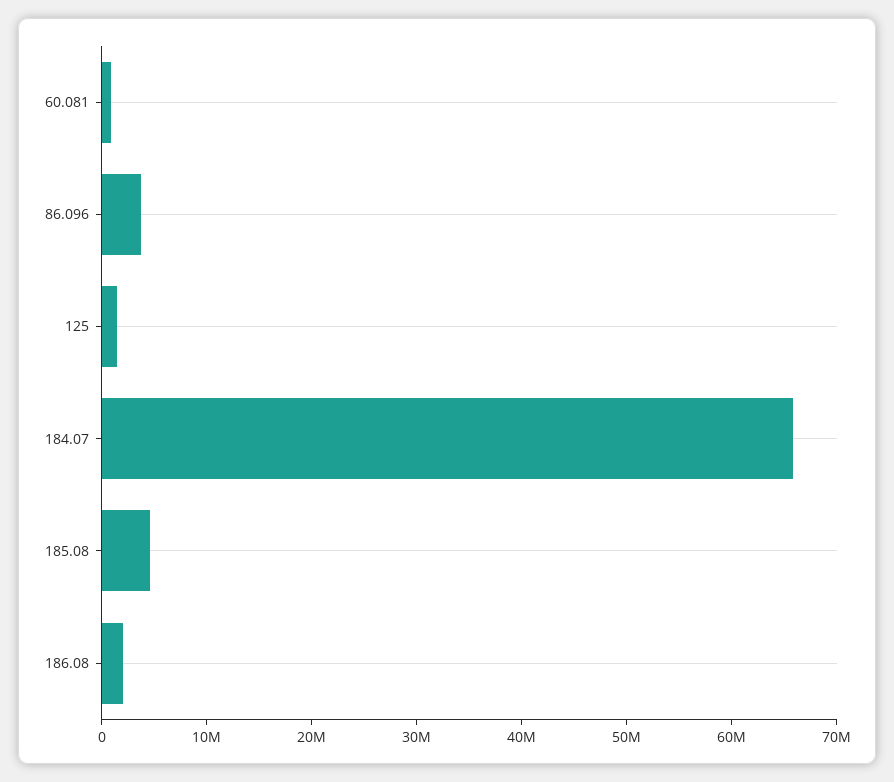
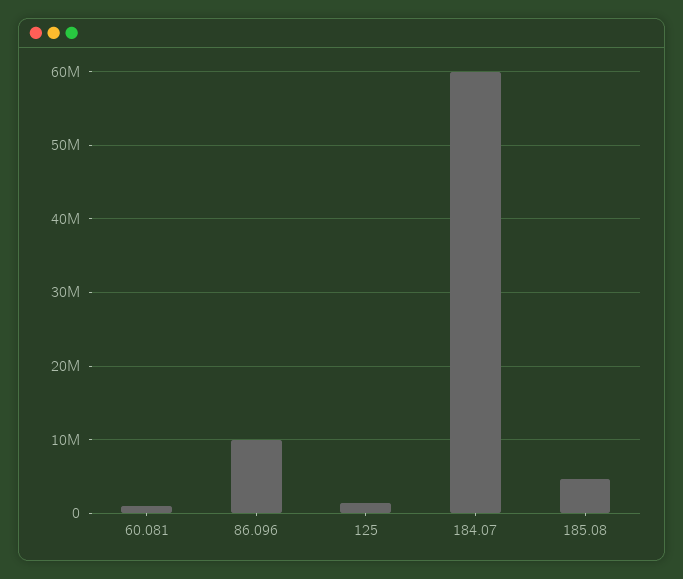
  {
    "60.081": 1000000,
-   "86.096": 4000000,
+   "86.096": 10000000,
    "125": 1000000,
-   "184.07": 66000000,
+   "184.07": 60000000,
-   "185.08": 5000000,
+   "185.08": 5000000
-   "186.08": 2000000
  }

